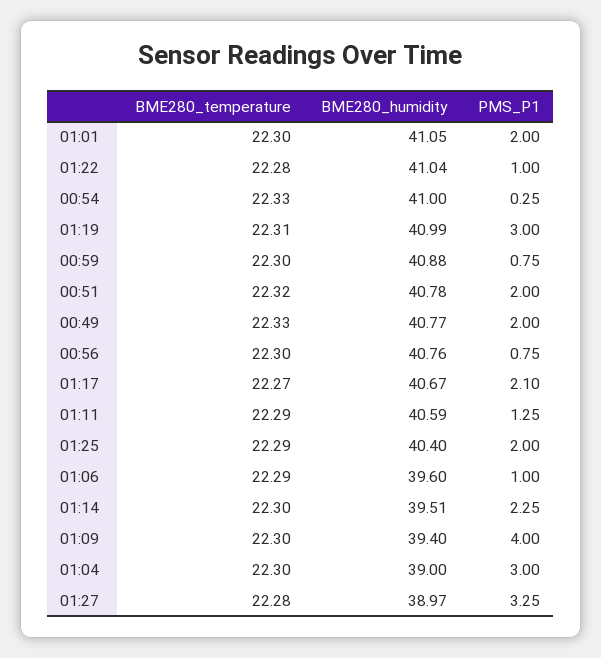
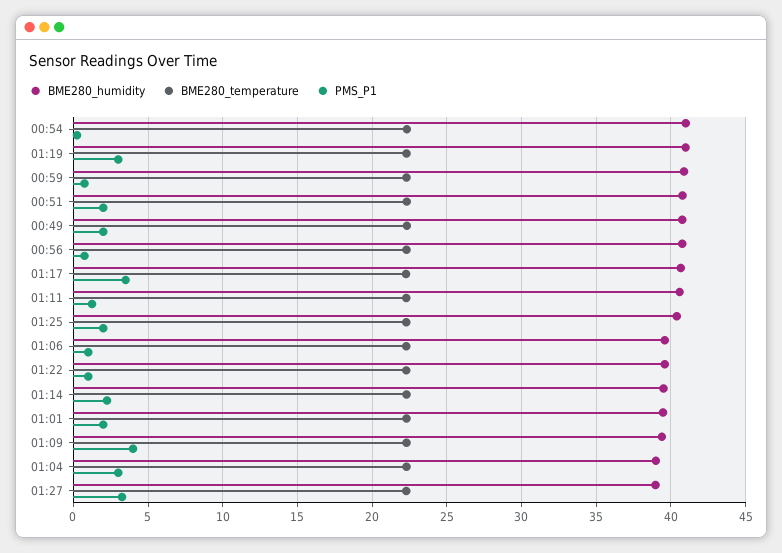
  {
    "BME280_temperature": {
      "01:01": 22.3,
      "01:22": 22.28,
      "00:54": 22.33,
      "01:19": 22.31,
      "00:59": 22.3,
      "00:51": 22.32,
      "00:49": 22.33,
      "00:56": 22.3,
      "01:17": 22.27,
      "01:11": 22.29,
      "01:25": 22.29,
      "01:06": 22.29,
      "01:14": 22.3,
      "01:09": 22.3,
      "01:04": 22.3,
      "01:27": 22.28
    },
    "BME280_humidity": {
-     "01:01": 41.05,
+     "01:01": 39.5,
-     "01:22": 41.04,
+     "01:22": 39.5,
      "00:54": 41,
      "01:19": 40.99,
      "00:59": 40.88,
      "00:51": 40.78,
      "00:49": 40.77,
      "00:56": 40.76,
      "01:17": 40.67,
      "01:11": 40.59,
      "01:25": 40.4,
      "01:06": 39.6,
      "01:14": 39.51,
      "01:09": 39.4,
      "01:04": 39,
      "01:27": 38.97
    },
    "PMS_P1": {
      "01:01": 2,
      "01:22": 1,
      "00:54": 0.25,
      "01:19": 3,
      "00:59": 0.75,
      "00:51": 2,
      "00:49": 2,
      "00:56": 0.75,
-     "01:17": 2.1,
+     "01:17": 3.5,
      "01:11": 1.25,
      "01:25": 2,
      "01:06": 1,
      "01:14": 2.25,
      "01:09": 4,
      "01:04": 3,
      "01:27": 3.25
    }
  }

